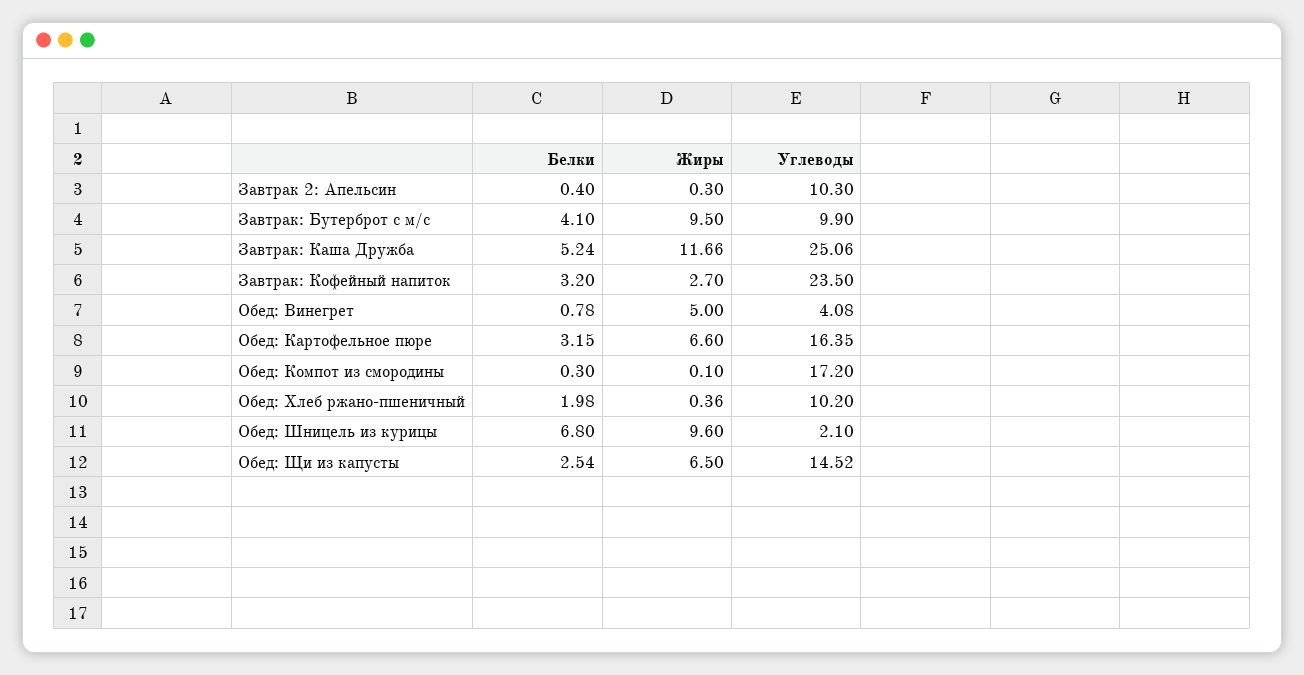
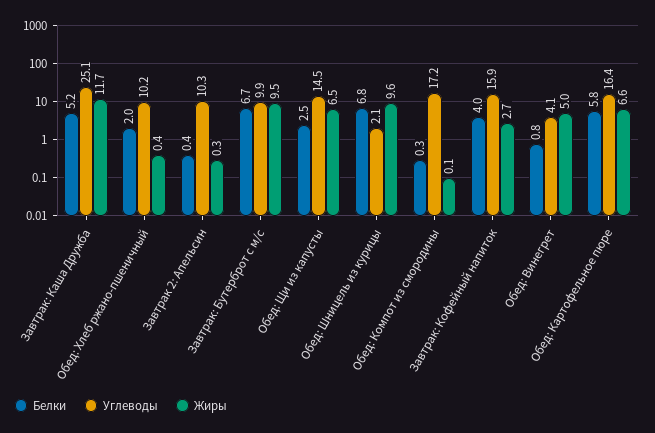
  {
    "Белки": {
      "Завтрак 2: Апельсин": 0.4,
-     "Завтрак: Бутерброт с м/с": 4.1,
+     "Завтрак: Бутерброт с м/с": 6.7,
      "Завтрак: Каша Дружба": 5.24,
-     "Завтрак: Кофейный напиток": 3.2,
+     "Завтрак: Кофейный напиток": 4,
      "Обед: Винегрет": 0.78,
-     "Обед: Картофельное пюре": 3.15,
+     "Обед: Картофельное пюре": 5.8,
      "Обед: Компот из смородины": 0.3,
      "Обед: Хлеб ржано-пшеничный": 1.98,
      "Обед: Шницель из курицы": 6.8,
      "Обед: Щи из капусты": 2.54
    },
    "Жиры": {
      "Завтрак 2: Апельсин": 0.3,
      "Завтрак: Бутерброт с м/с": 9.5,
      "Завтрак: Каша Дружба": 11.66,
      "Завтрак: Кофейный напиток": 2.7,
      "Обед: Винегрет": 5,
      "Обед: Картофельное пюре": 6.6,
      "Обед: Компот из смородины": 0.1,
      "Обед: Хлеб ржано-пшеничный": 0.36,
      "Обед: Шницель из курицы": 9.6,
      "Обед: Щи из капусты": 6.5
    },
    "Углеводы": {
      "Завтрак 2: Апельсин": 10.3,
      "Завтрак: Бутерброт с м/с": 9.9,
      "Завтрак: Каша Дружба": 25.06,
-     "Завтрак: Кофейный напиток": 23.5,
+     "Завтрак: Кофейный напиток": 15.9,
      "Обед: Винегрет": 4.08,
      "Обед: Картофельное пюре": 16.35,
      "Обед: Компот из смородины": 17.2,
      "Обед: Хлеб ржано-пшеничный": 10.2,
      "Обед: Шницель из курицы": 2.1,
      "Обед: Щи из капусты": 14.52
    }
  }

